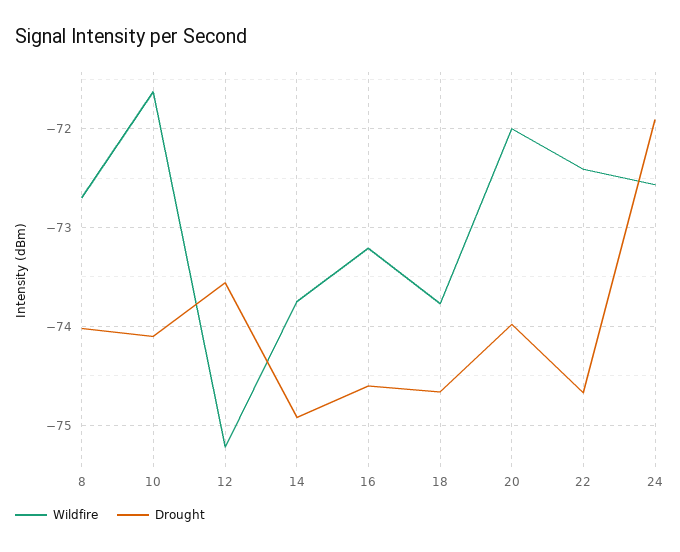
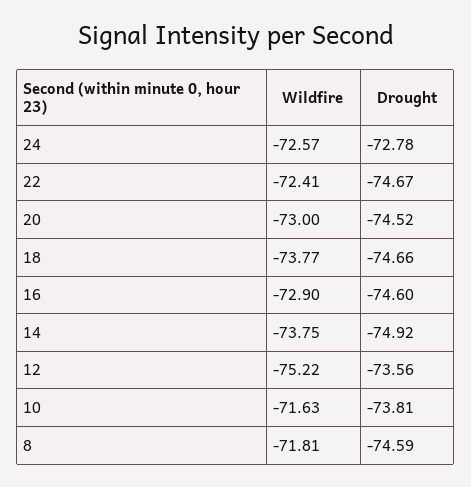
  {
    "Wildfire": {
-     "8": -72.7,
+     "8": -71.81,
      "10": -71.63,
      "12": -75.22,
      "14": -73.75,
-     "16": -73.2,
+     "16": -72.9,
      "18": -73.77,
-     "20": -72,
+     "20": -73,
      "22": -72.41,
      "24": -72.57
    },
    "Drought": {
-     "8": -74,
+     "8": -74.59,
-     "10": -74.1,
+     "10": -73.81,
      "12": -73.56,
      "14": -74.92,
      "16": -74.6,
      "18": -74.66,
-     "20": -74,
+     "20": -74.52,
      "22": -74.67,
-     "24": -71.9
+     "24": -72.78
    }
  }

